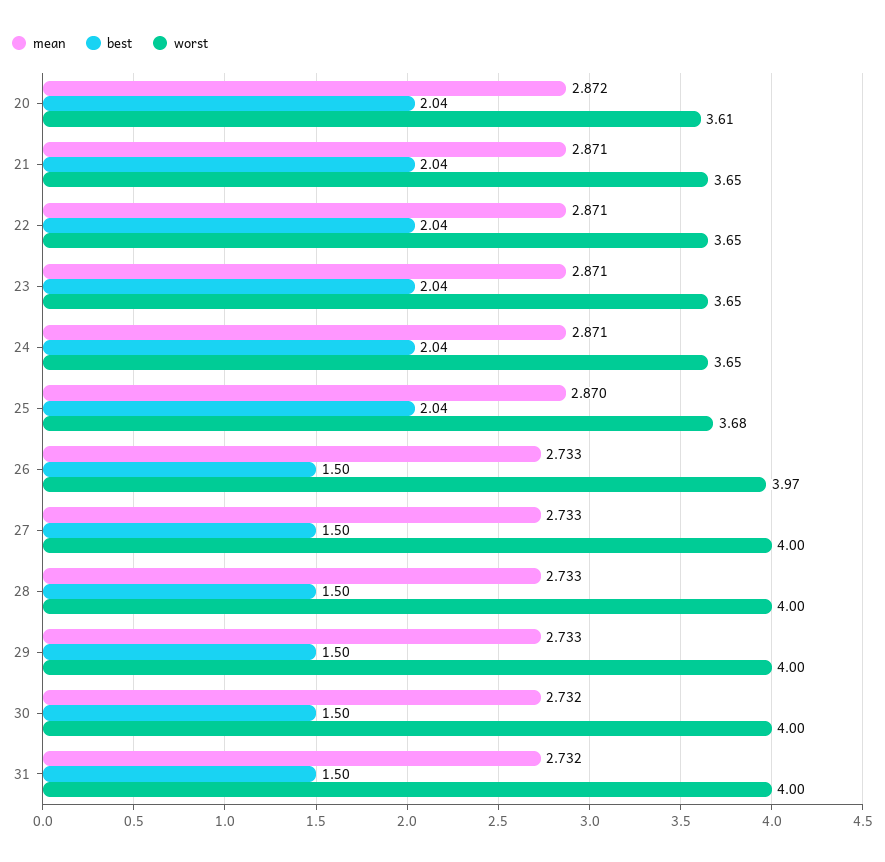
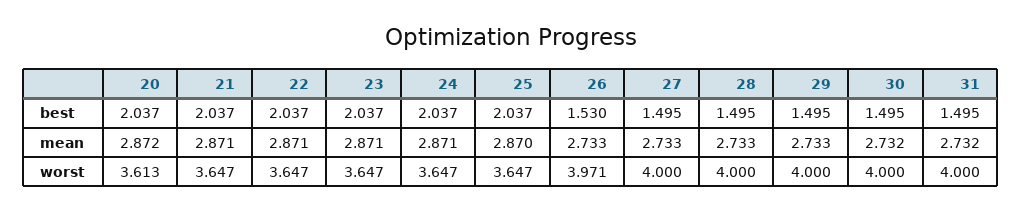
  {
    "mean": {
      "20": 2.872,
      "21": 2.871,
      "22": 2.871,
      "23": 2.871,
      "24": 2.871,
      "25": 2.87,
      "26": 2.733,
      "27": 2.733,
      "28": 2.733,
      "29": 2.733,
      "30": 2.732,
      "31": 2.732
    },
    "best": {
      "20": 2.037,
      "21": 2.037,
      "22": 2.037,
      "23": 2.037,
      "24": 2.037,
      "25": 2.037,
-     "26": 1.5,
+     "26": 1.53,
      "27": 1.495,
      "28": 1.495,
      "29": 1.495,
      "30": 1.495,
      "31": 1.495
    },
    "worst": {
      "20": 3.613,
      "21": 3.647,
      "22": 3.647,
      "23": 3.647,
      "24": 3.647,
-     "25": 3.68,
+     "25": 3.647,
      "26": 3.971,
      "27": 4,
      "28": 4,
      "29": 4,
      "30": 4,
      "31": 4
    }
  }

